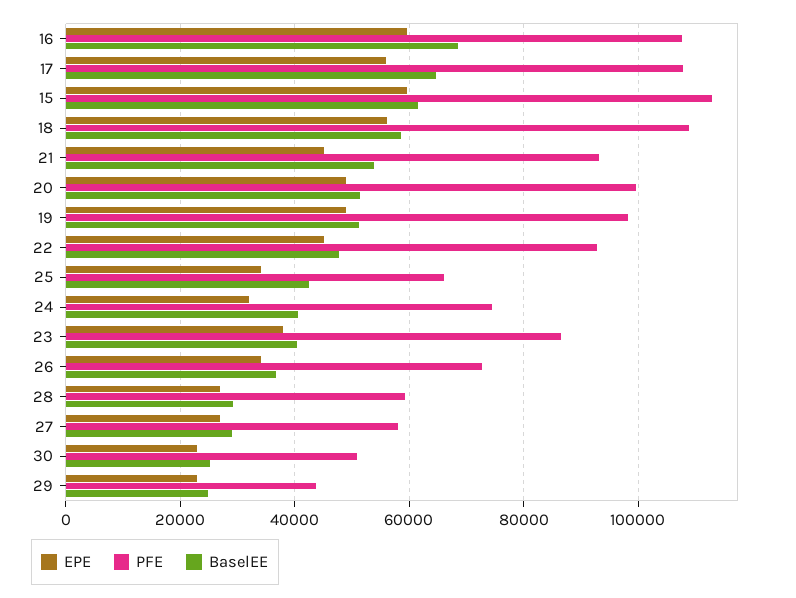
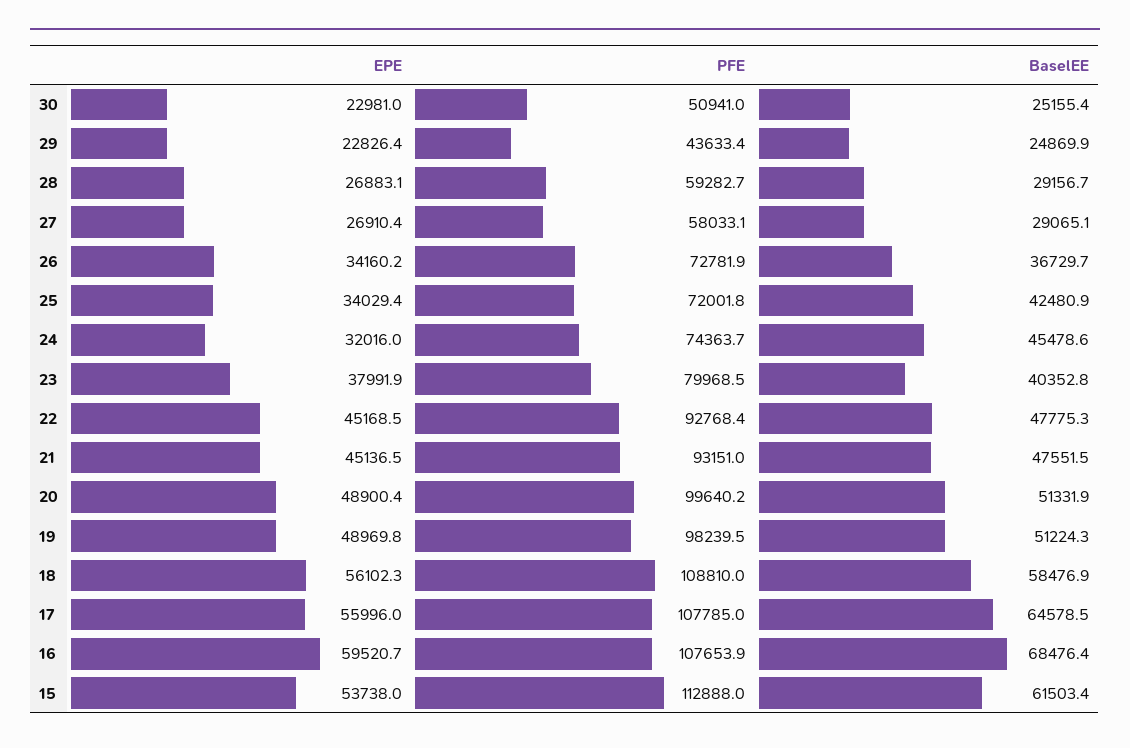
  {
    "EPE": {
      "16": 59520.7,
      "17": 55996,
-     "15": 60000,
+     "15": 53738,
      "18": 56102.3,
      "21": 45136.5,
      "20": 48900.4,
      "19": 48969.8,
      "22": 45168.5,
      "25": 34029.4,
      "24": 32016,
      "23": 37991.9,
      "26": 34160.2,
      "28": 26883.1,
      "27": 26910.4,
      "30": 22981,
      "29": 22826.4
    },
    "PFE": {
      "16": 107653.9,
      "17": 107785,
      "15": 112888,
      "18": 108810,
      "21": 93151,
      "20": 99640.2,
      "19": 98239.5,
      "22": 92768.4,
-     "25": 66000,
+     "25": 72001.8,
      "24": 74363.7,
-     "23": 86000,
+     "23": 79968.5,
      "26": 72781.9,
      "28": 59282.7,
      "27": 58033.1,
      "30": 50941,
      "29": 43633.4
    },
    "BaselEE": {
      "16": 68476.4,
      "17": 64578.5,
      "15": 61503.4,
      "18": 58476.9,
-     "21": 54000,
+     "21": 47551.5,
      "20": 51331.9,
      "19": 51224.3,
      "22": 47775.3,
      "25": 42480.9,
-     "24": 40000,
+     "24": 45478.6,
      "23": 40352.8,
      "26": 36729.7,
      "28": 29156.7,
      "27": 29065.1,
      "30": 25155.4,
      "29": 24869.9
    }
  }

